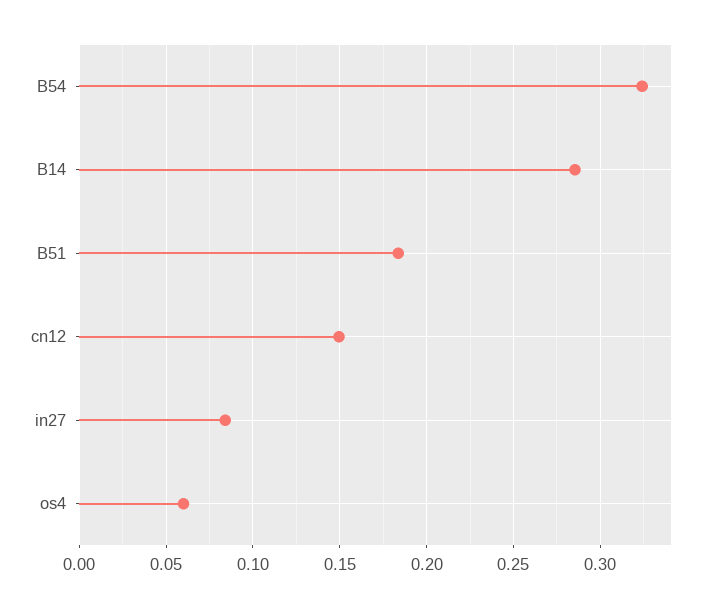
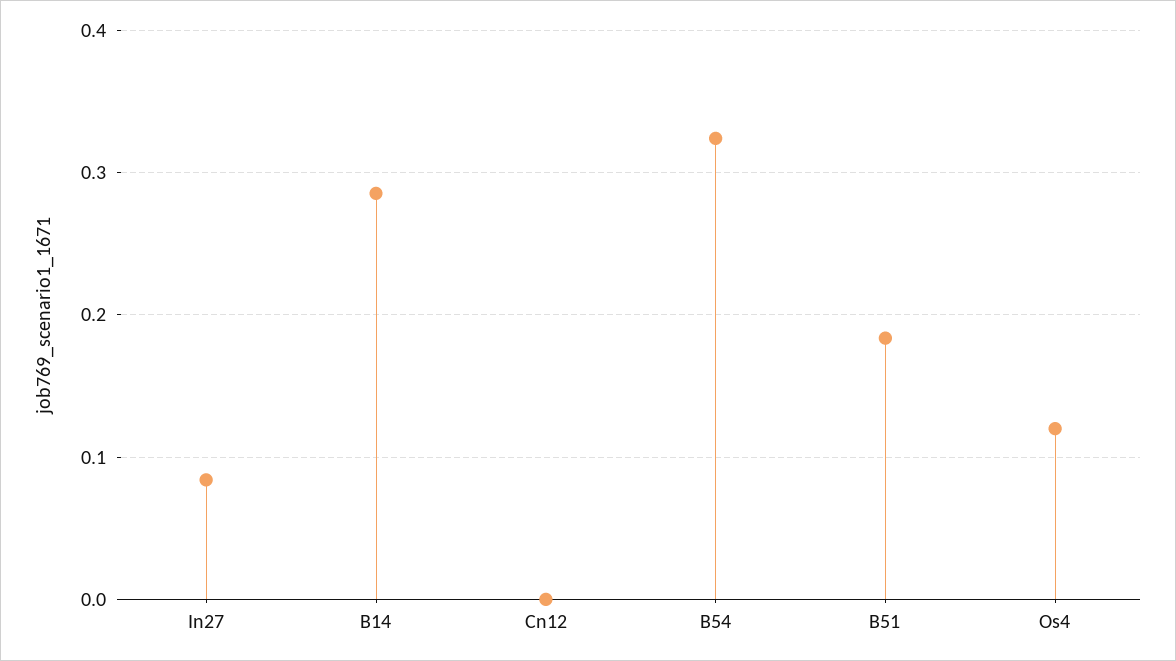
  {
    "B54": 0.325,
    "B14": 0.285,
    "B51": 0.185,
-   "cn12": 0.15,
+   "cn12": 0,
    "in27": 0.085,
-   "os4": 0.06
+   "os4": 0.12
  }

